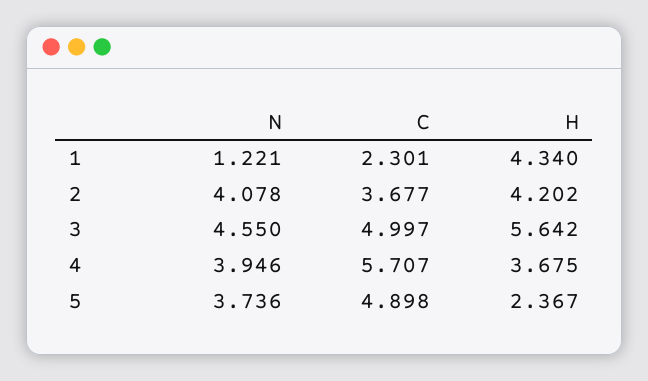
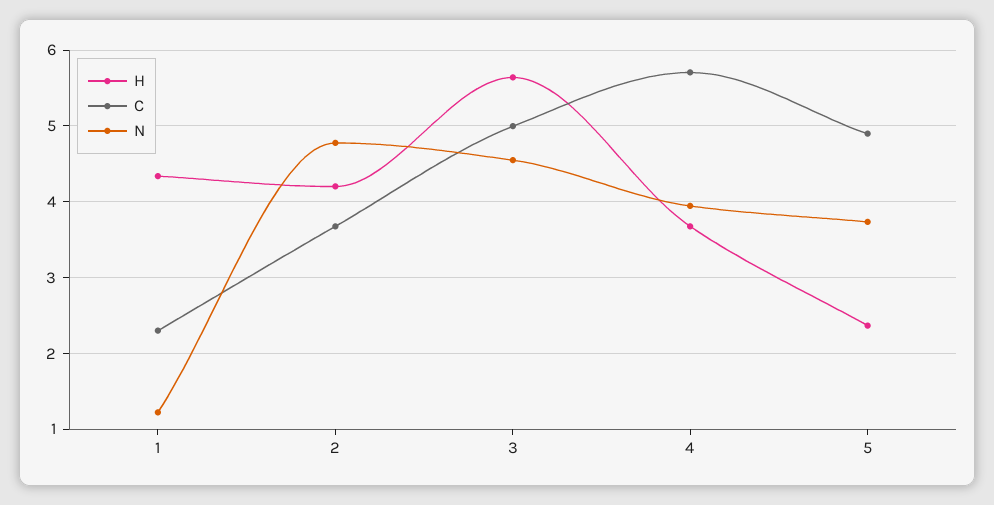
  {
    "N": {
      "1": 1.221,
-     "2": 4.078,
+     "2": 4.8,
      "3": 4.55,
      "4": 3.946,
      "5": 3.736
    },
    "C": {
      "1": 2.301,
      "2": 3.677,
      "3": 4.997,
      "4": 5.707,
      "5": 4.898
    },
    "H": {
      "1": 4.34,
      "2": 4.202,
      "3": 5.642,
      "4": 3.675,
      "5": 2.367
    }
  }

